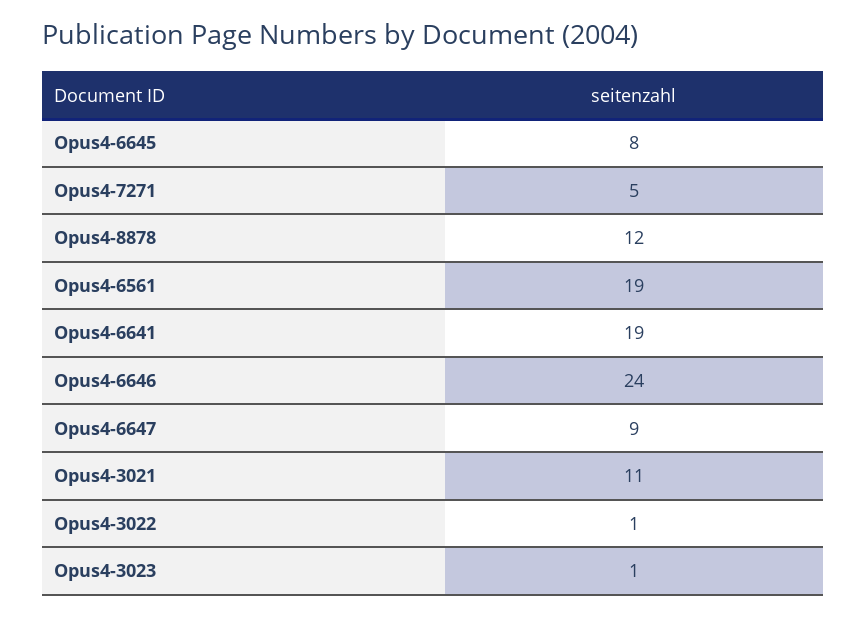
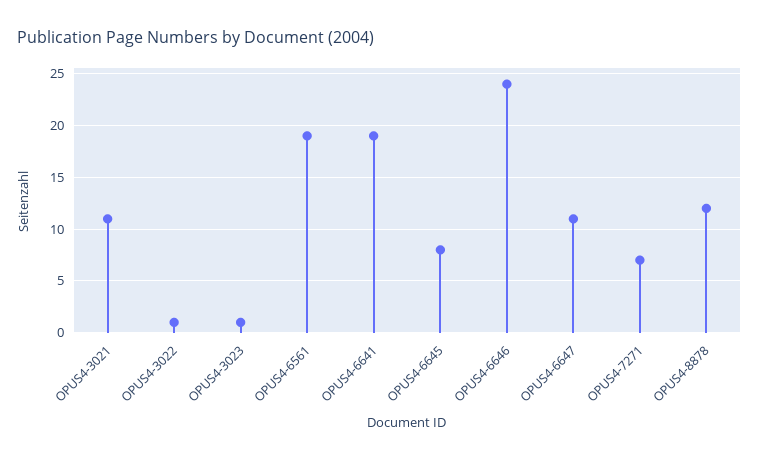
  {
    "Opus4-6645": 8,
-   "Opus4-7271": 5,
+   "Opus4-7271": 7,
    "Opus4-8878": 12,
    "Opus4-6561": 19,
    "Opus4-6641": 19,
    "Opus4-6646": 24,
-   "Opus4-6647": 9,
+   "Opus4-6647": 11,
    "Opus4-3021": 11,
    "Opus4-3022": 1,
    "Opus4-3023": 1
  }

